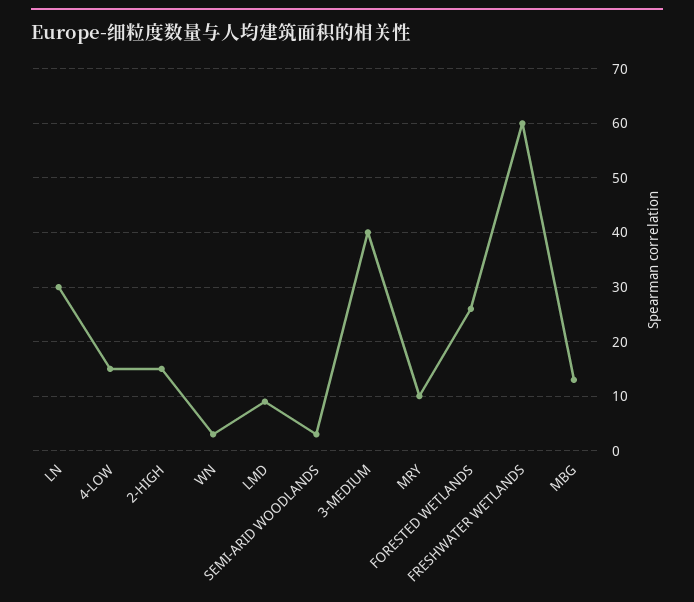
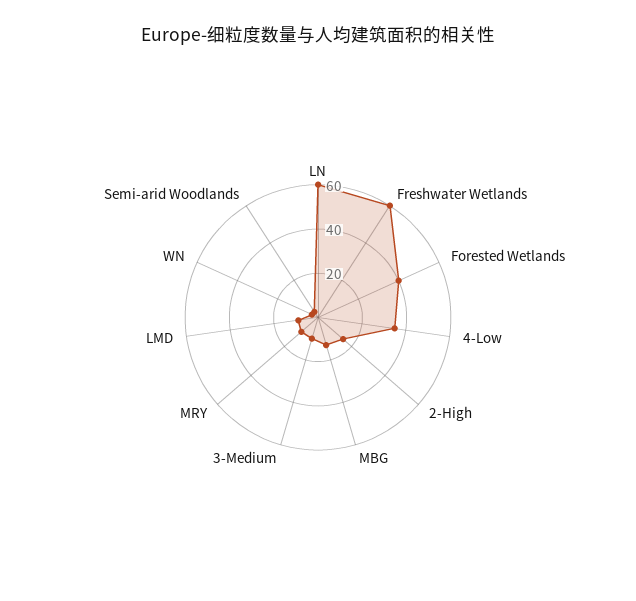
  {
-   "LN": 30,
+   "LN": 60,
-   "4-LOW": 15,
+   "4-LOW": 35,
    "2-HIGH": 15,
    "WN": 5,
    "LMD": 10,
    "SEMI-ARID WOODLANDS": 5,
-   "3-MEDIUM": 40,
+   "3-MEDIUM": 10,
    "MRY": 10,
-   "FORESTED WETLANDS": 25,
+   "FORESTED WETLANDS": 40,
    "FRESHWATER WETLANDS": 60,
    "MBG": 15
  }

